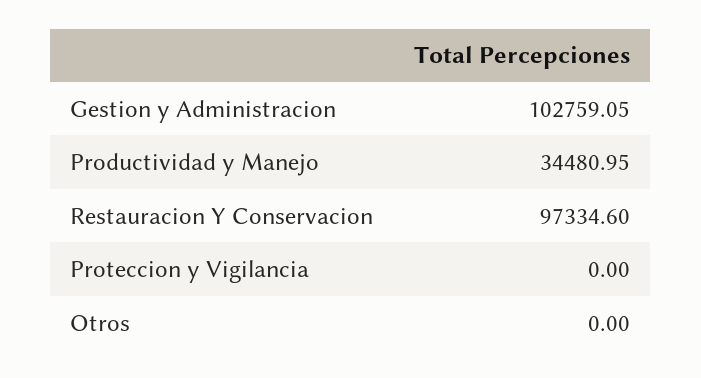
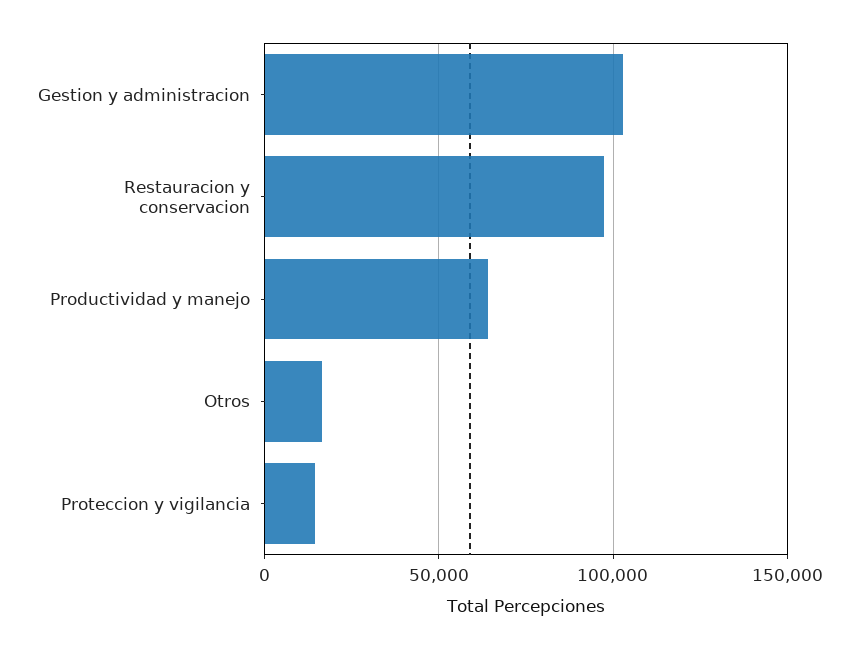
  {
    "Gestion y Administracion": 102759.05,
-   "Productividad y Manejo": 34480.95,
+   "Productividad y Manejo": 65000,
    "Restauracion Y Conservacion": 97334.6,
-   "Proteccion y Vigilancia": 0,
+   "Proteccion y Vigilancia": 15000,
-   "Otros": 0
+   "Otros": 15000
  }

